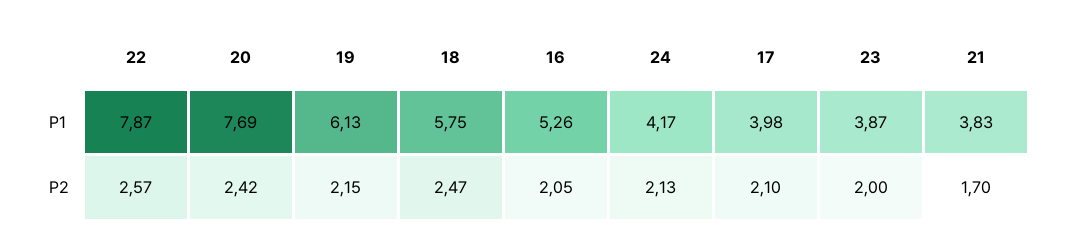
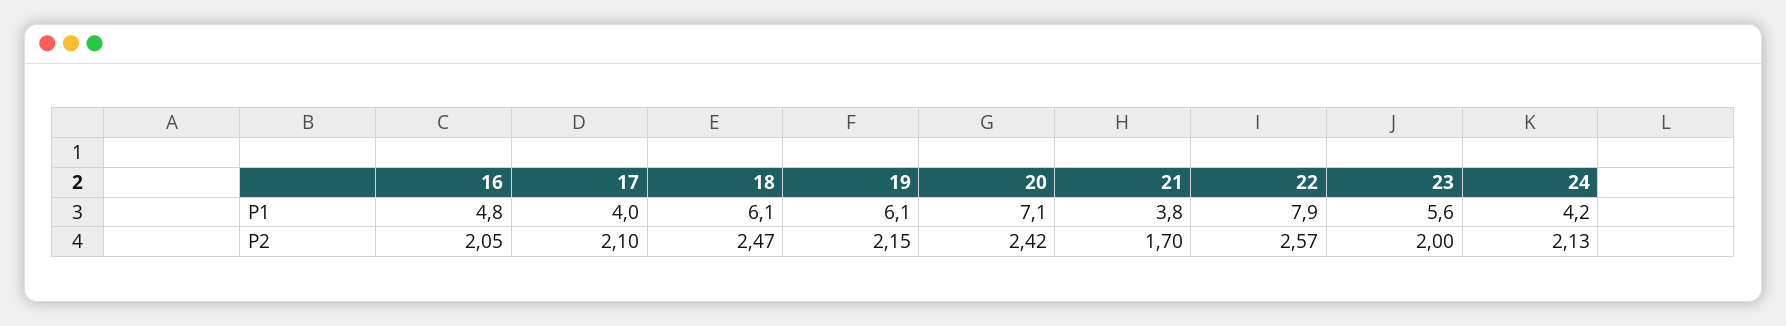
  {
    "22": {
      "P1": 7.87,
      "P2": 2.57
    },
    "20": {
-     "P1": 7.69,
+     "P1": 7.1,
      "P2": 2.42
    },
    "19": {
      "P1": 6.13,
      "P2": 2.15
    },
    "18": {
-     "P1": 5.75,
+     "P1": 6.1,
      "P2": 2.47
    },
    "16": {
-     "P1": 5.26,
+     "P1": 4.8,
      "P2": 2.05
    },
    "24": {
      "P1": 4.17,
      "P2": 2.13
    },
    "17": {
      "P1": 3.98,
      "P2": 2.1
    },
    "23": {
-     "P1": 3.87,
+     "P1": 5.6,
      "P2": 2
    },
    "21": {
      "P1": 3.83,
      "P2": 1.7
    }
  }

